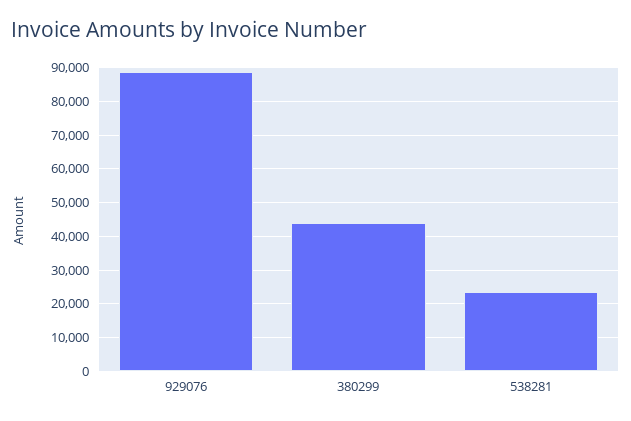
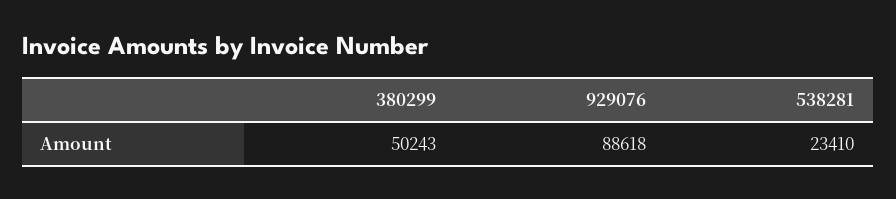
  {
    "929076": 88618,
-   "380299": 44000,
+   "380299": 50243,
    "538281": 23410
  }

